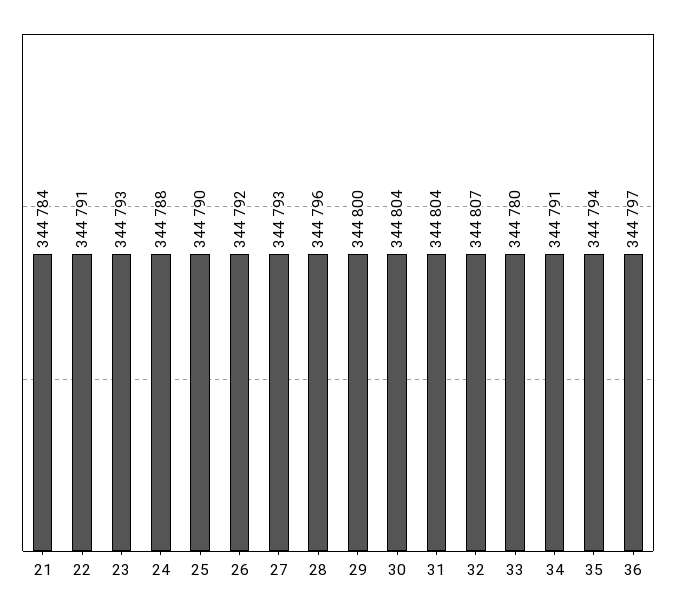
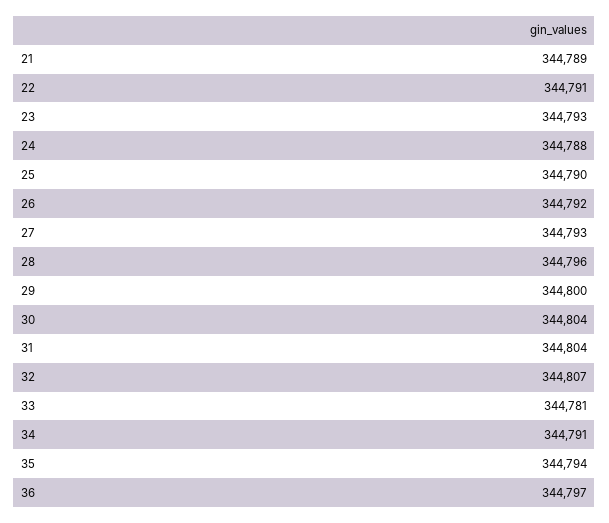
  {
-   "21": 344784,
+   "21": 344789,
    "22": 344791,
    "23": 344793,
    "24": 344788,
    "25": 344790,
    "26": 344792,
    "27": 344793,
    "28": 344796,
    "29": 344800,
    "30": 344804,
    "31": 344804,
    "32": 344807,
-   "33": 344780,
+   "33": 344781,
    "34": 344791,
    "35": 344794,
    "36": 344797
  }

